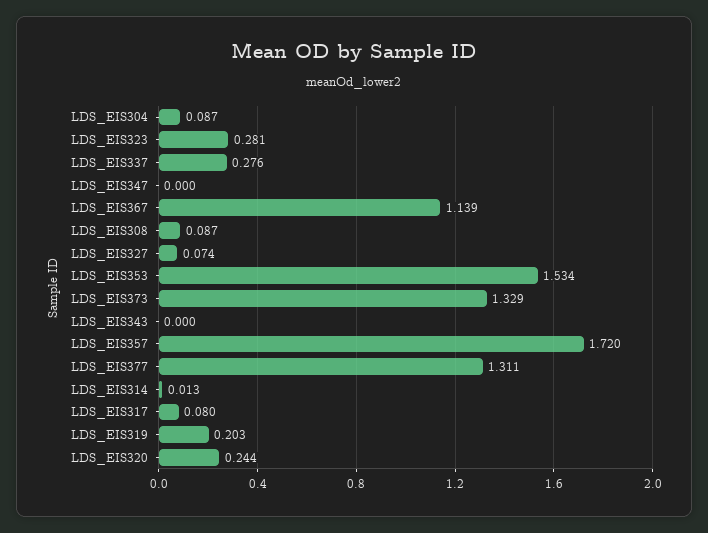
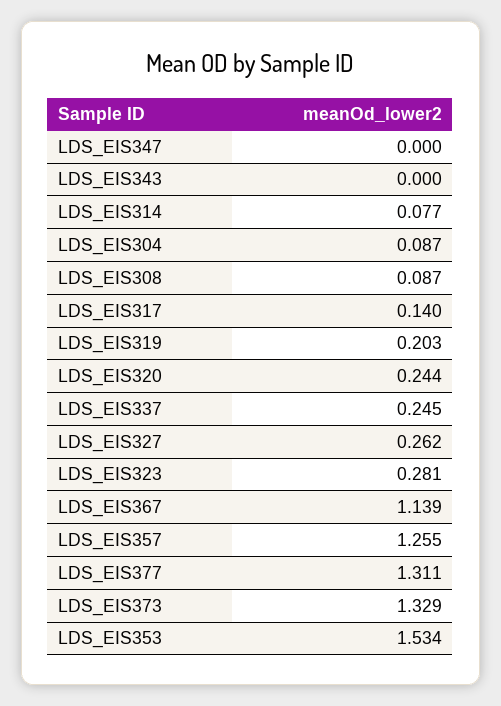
  {
    "LDS_EIS304": 0.087,
    "LDS_EIS323": 0.281,
-   "LDS_EIS337": 0.276,
+   "LDS_EIS337": 0.245,
    "LDS_EIS347": 0,
    "LDS_EIS367": 1.139,
    "LDS_EIS308": 0.087,
-   "LDS_EIS327": 0.074,
+   "LDS_EIS327": 0.262,
    "LDS_EIS353": 1.534,
    "LDS_EIS373": 1.329,
    "LDS_EIS343": 0,
-   "LDS_EIS357": 1.72,
+   "LDS_EIS357": 1.255,
    "LDS_EIS377": 1.311,
-   "LDS_EIS314": 0.013,
+   "LDS_EIS314": 0.077,
-   "LDS_EIS317": 0.08,
+   "LDS_EIS317": 0.14,
    "LDS_EIS319": 0.203,
    "LDS_EIS320": 0.244
  }

